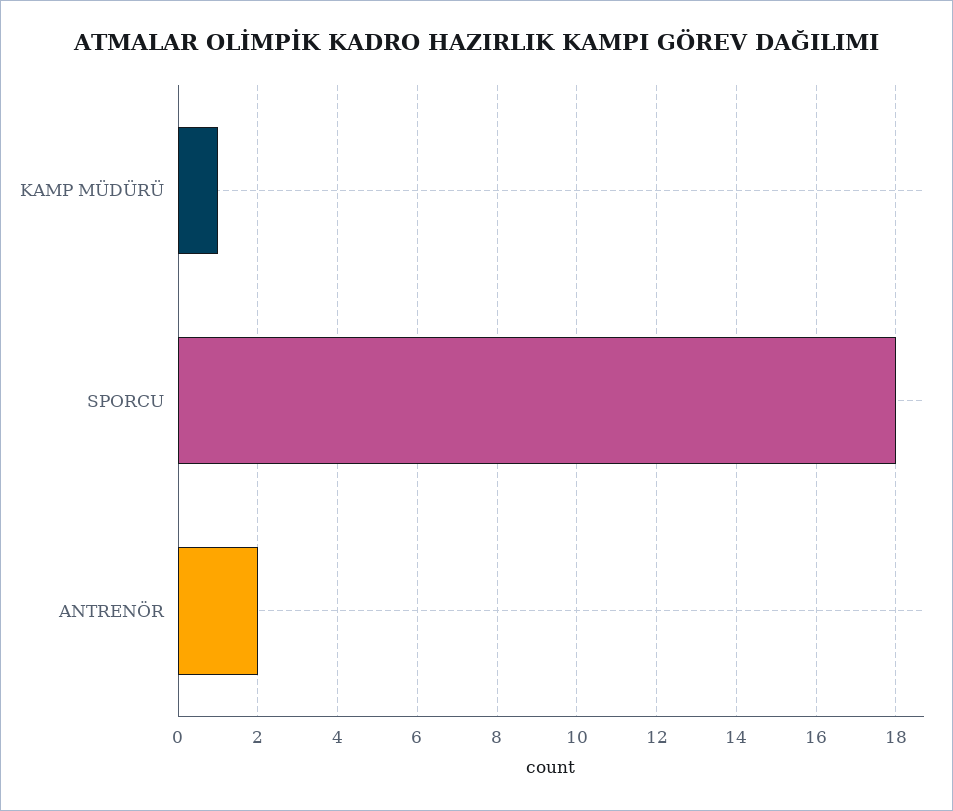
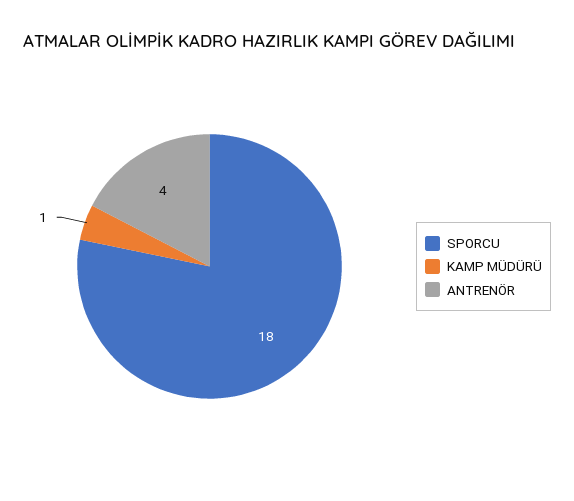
  {
    "KAMP MÜDÜRÜ": 1,
    "SPORCU": 18,
-   "ANTRENÖR": 2
+   "ANTRENÖR": 4
  }

